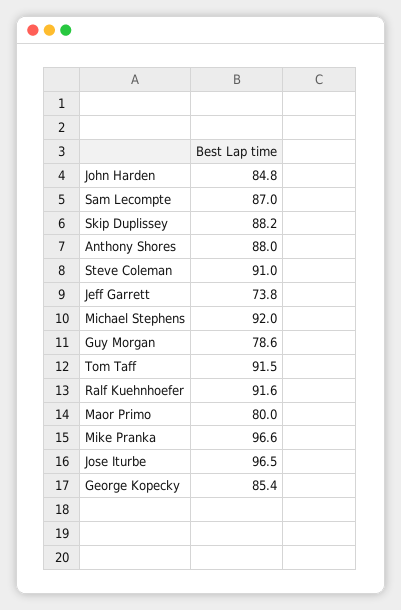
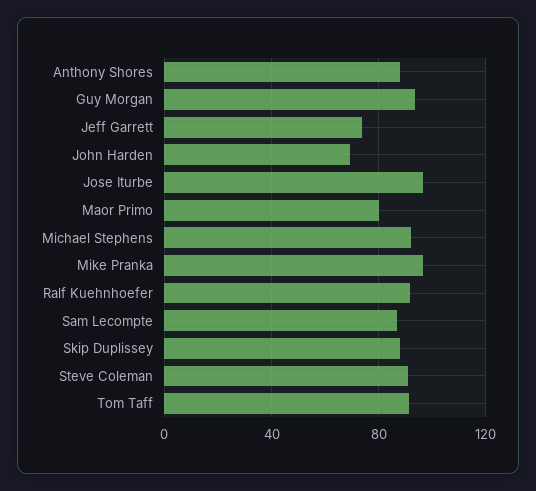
  {
-   "John Harden": 84.8,
+   "John Harden": 70,
    "Sam Lecompte": 87,
    "Skip Duplissey": 88.2,
    "Anthony Shores": 88,
    "Steve Coleman": 91,
    "Jeff Garrett": 73.8,
    "Michael Stephens": 92,
-   "Guy Morgan": 78.6,
+   "Guy Morgan": 95,
    "Tom Taff": 91.5,
    "Ralf Kuehnhoefer": 91.6,
    "Maor Primo": 80,
    "Mike Pranka": 96.6,
-   "Jose Iturbe": 96.5,
+   "Jose Iturbe": 96.5
-   "George Kopecky": 85.4
  }

